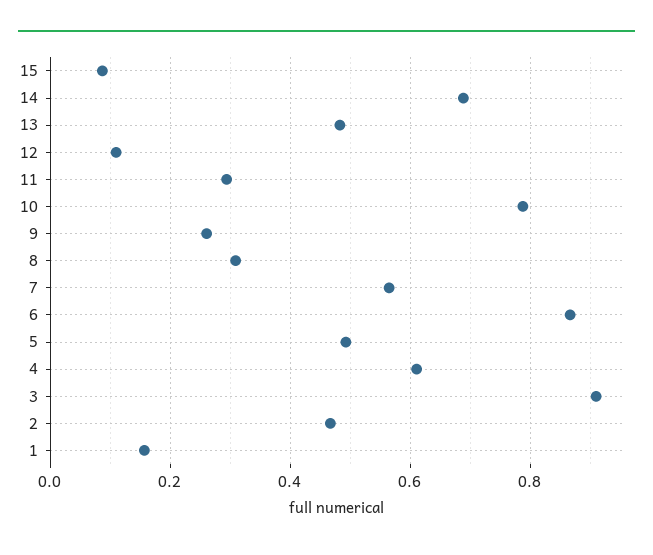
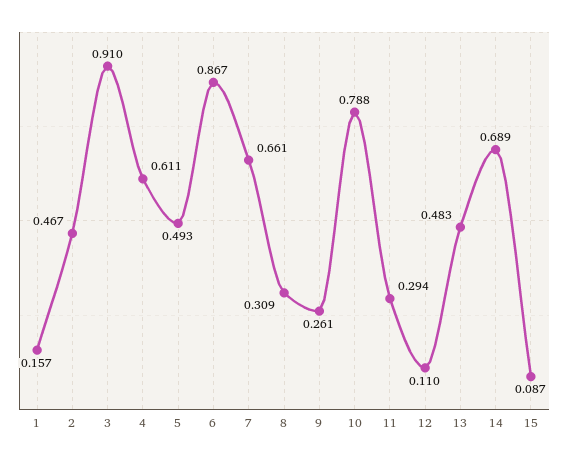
  {
    "15": 0.087,
    "14": 0.689,
    "13": 0.483,
    "12": 0.11,
    "11": 0.294,
    "10": 0.788,
    "9": 0.261,
    "8": 0.309,
-   "7": 0.56,
+   "7": 0.661,
    "6": 0.867,
    "5": 0.493,
    "4": 0.611,
    "3": 0.91,
    "2": 0.467,
    "1": 0.157
  }

